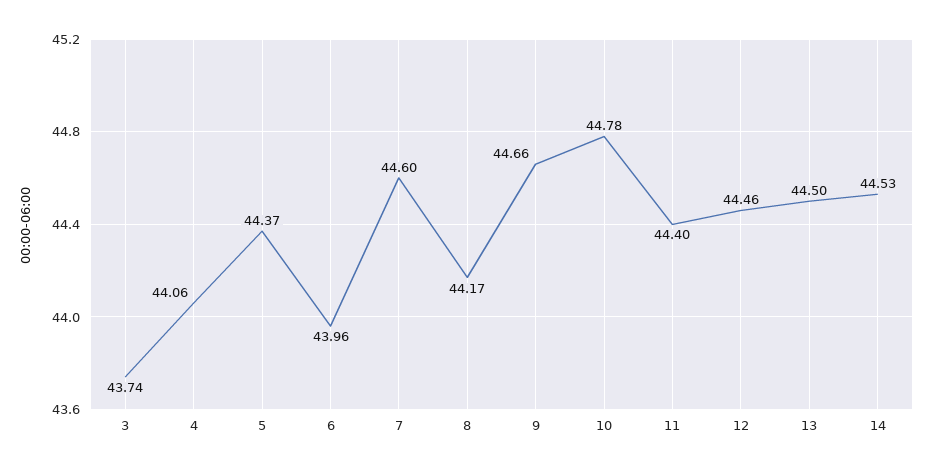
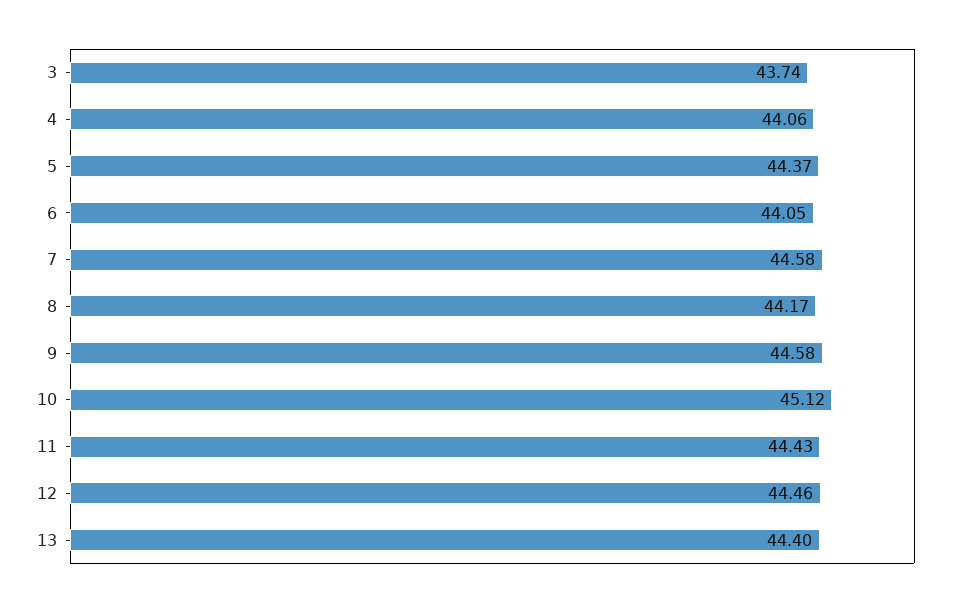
  {
    "3": 43.74,
    "4": 44.06,
    "5": 44.37,
-   "6": 43.96,
+   "6": 44.05,
-   "7": 44.6,
+   "7": 44.58,
    "8": 44.17,
-   "9": 44.66,
+   "9": 44.58,
-   "10": 44.78,
+   "10": 45.12,
-   "11": 44.4,
+   "11": 44.43,
    "12": 44.46,
-   "13": 44.5,
+   "13": 44.4
-   "14": 44.53
  }

